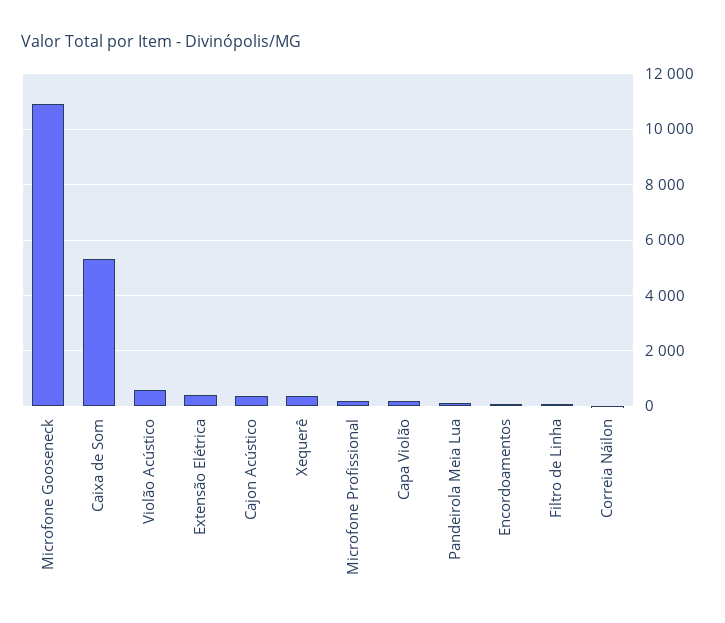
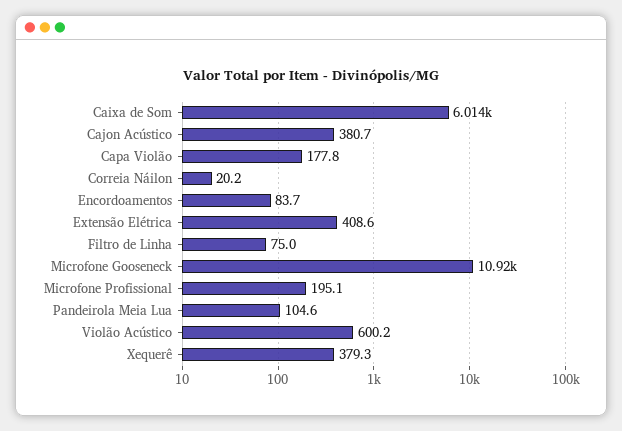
  {
    "Microfone Gooseneck": 10920,
-   "Caixa de Som": 5250,
+   "Caixa de Som": 6014,
    "Violão Acústico": 600.2,
    "Extensão Elétrica": 408.6,
    "Cajon Acústico": 380.7,
    "Xequerê": 379.3,
    "Microfone Profissional": 195.1,
    "Capa Violão": 177.8,
    "Pandeirola Meia Lua": 104.6,
    "Encordoamentos": 83.7,
    "Filtro de Linha": 75,
    "Correia Náilon": 20.2
  }

